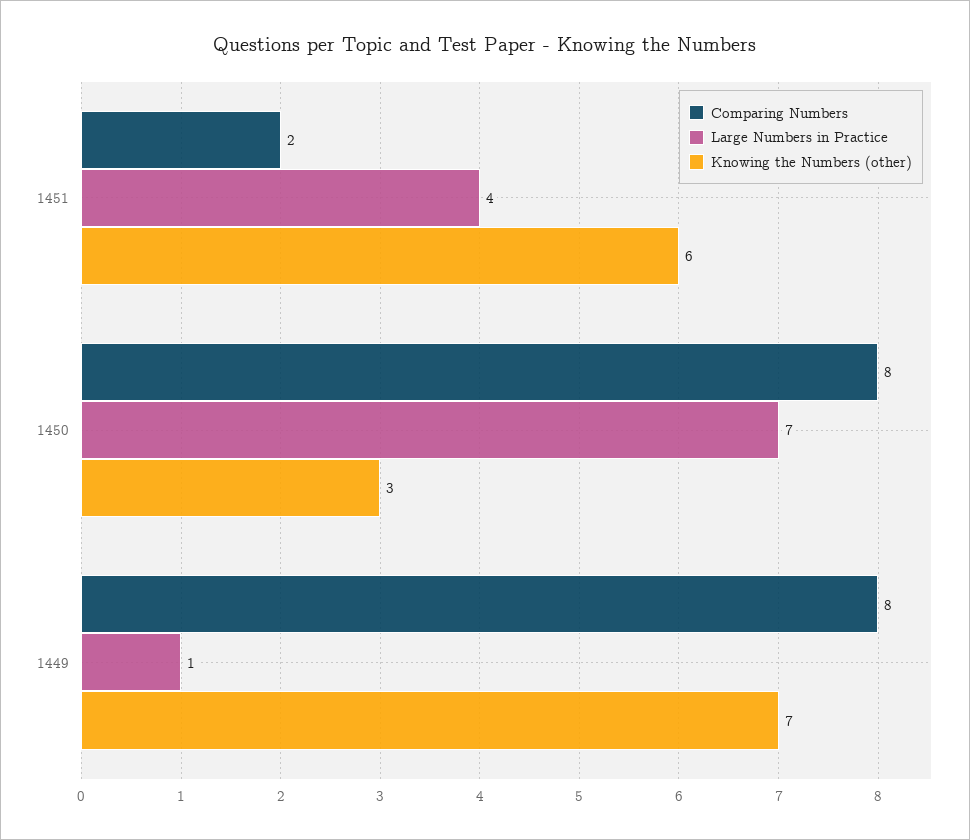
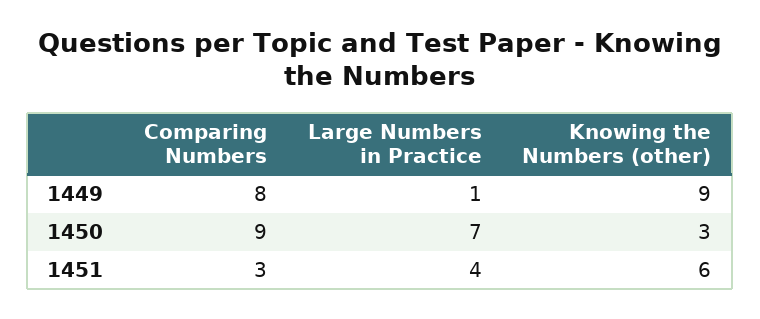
  {
    "Comparing Numbers": {
-     "1451": 2,
+     "1451": 3,
-     "1450": 8,
+     "1450": 9,
      "1449": 8
    },
    "Large Numbers in Practice": {
      "1451": 4,
      "1450": 7,
      "1449": 1
    },
    "Knowing the Numbers (other)": {
      "1451": 6,
      "1450": 3,
-     "1449": 7
+     "1449": 9
    }
  }

